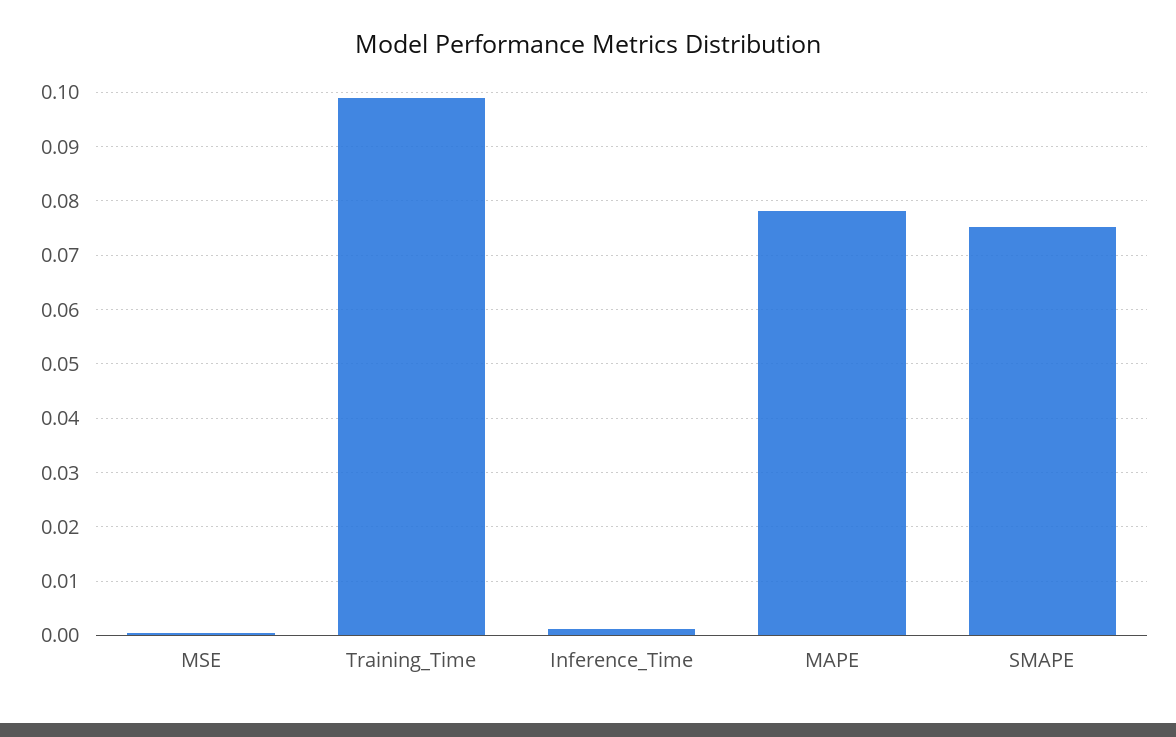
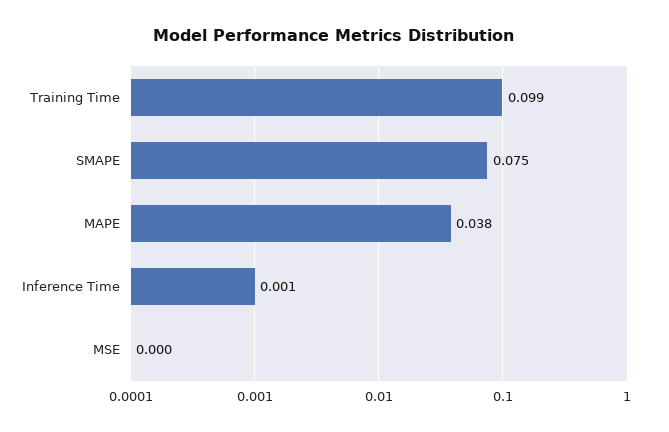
  {
    "MSE": 0,
    "Training_Time": 0.099,
    "Inference_Time": 0.001,
-   "MAPE": 0.078,
+   "MAPE": 0.038,
    "SMAPE": 0.075
  }

